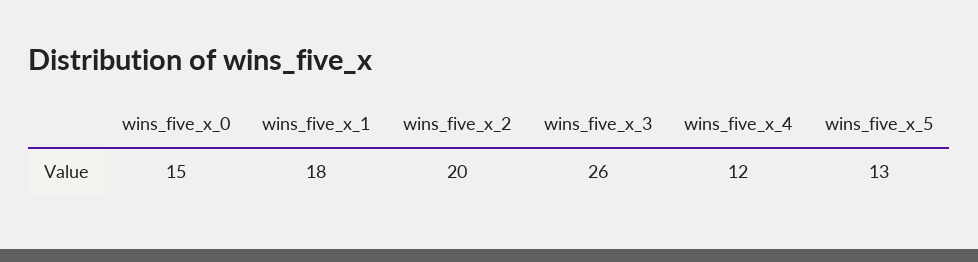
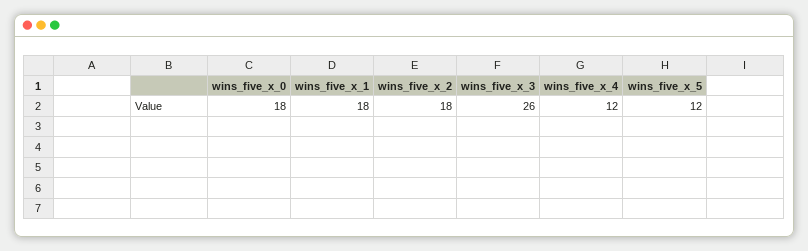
  {
-   "wins_five_x_0": 15,
+   "wins_five_x_0": 18,
    "wins_five_x_1": 18,
-   "wins_five_x_2": 20,
+   "wins_five_x_2": 18,
    "wins_five_x_3": 26,
    "wins_five_x_4": 12,
-   "wins_five_x_5": 13
+   "wins_five_x_5": 12
  }

